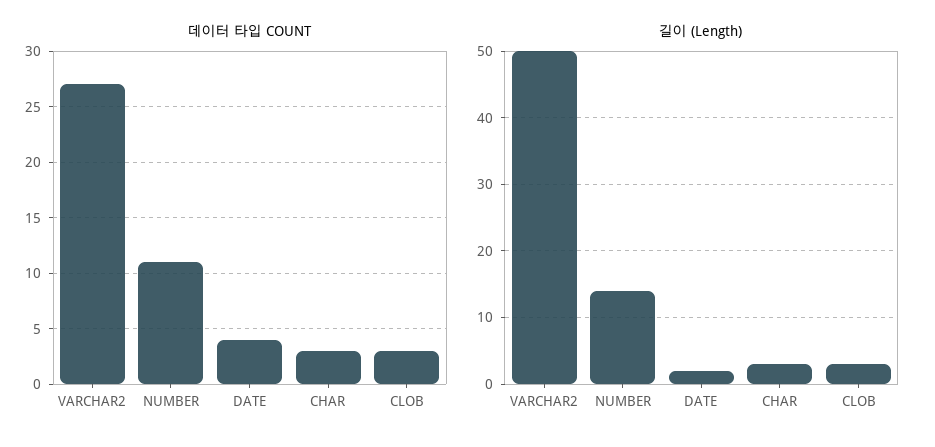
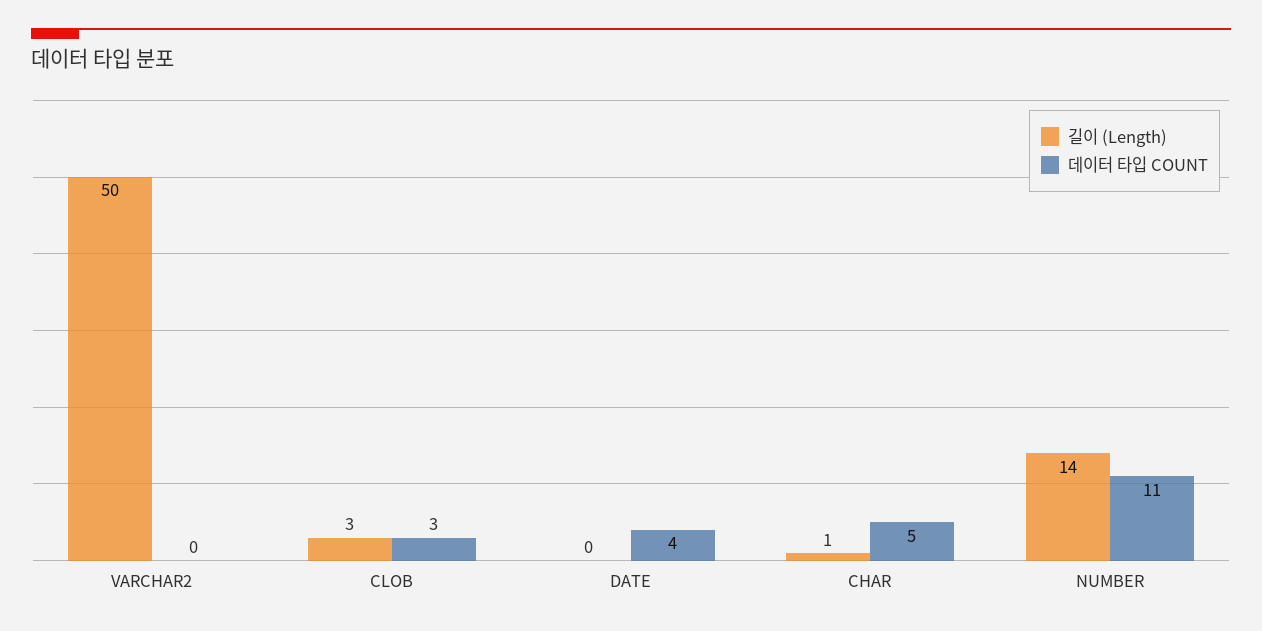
  {
    "데이터 타입 COUNT": {
-     "VARCHAR2": 27,
+     "VARCHAR2": 0,
      "NUMBER": 11,
      "DATE": 4,
-     "CHAR": 3,
+     "CHAR": 5,
      "CLOB": 3
    },
    "길이 (Length)": {
      "VARCHAR2": 50,
      "NUMBER": 14,
-     "DATE": 2,
+     "DATE": 0,
-     "CHAR": 3,
+     "CHAR": 1,
      "CLOB": 3
    }
  }

